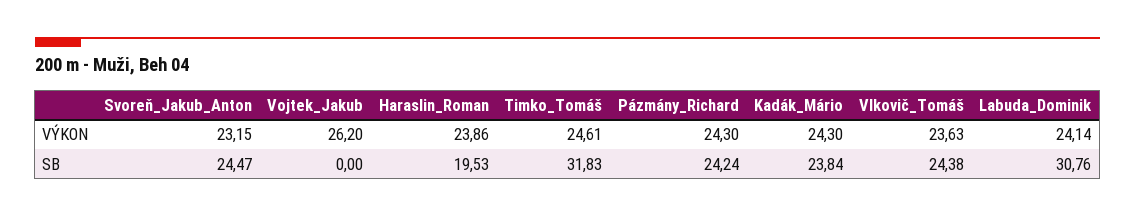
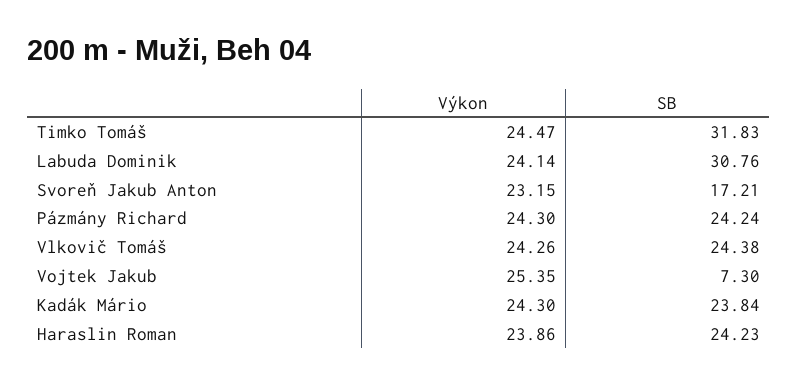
  {
    "Svoreň_Jakub_Anton": {
      "VÝKON": 23.15,
-     "SB": 24.47
+     "SB": 17.21
    },
    "Vojtek_Jakub": {
-     "VÝKON": 26.2,
+     "VÝKON": 25.35,
-     "SB": 0
+     "SB": 7.3
    },
    "Haraslin_Roman": {
      "VÝKON": 23.86,
-     "SB": 19.53
+     "SB": 24.23
    },
    "Timko_Tomáš": {
-     "VÝKON": 24.61,
+     "VÝKON": 24.47,
      "SB": 31.83
    },
    "Pázmány_Richard": {
      "VÝKON": 24.3,
      "SB": 24.24
    },
    "Kadák_Mário": {
      "VÝKON": 24.3,
      "SB": 23.84
    },
    "Vlkovič_Tomáš": {
-     "VÝKON": 23.63,
+     "VÝKON": 24.26,
      "SB": 24.38
    },
    "Labuda_Dominik": {
      "VÝKON": 24.14,
      "SB": 30.76
    }
  }

